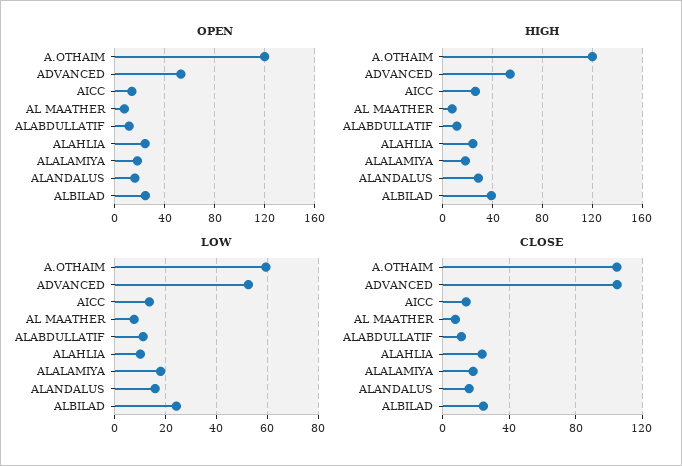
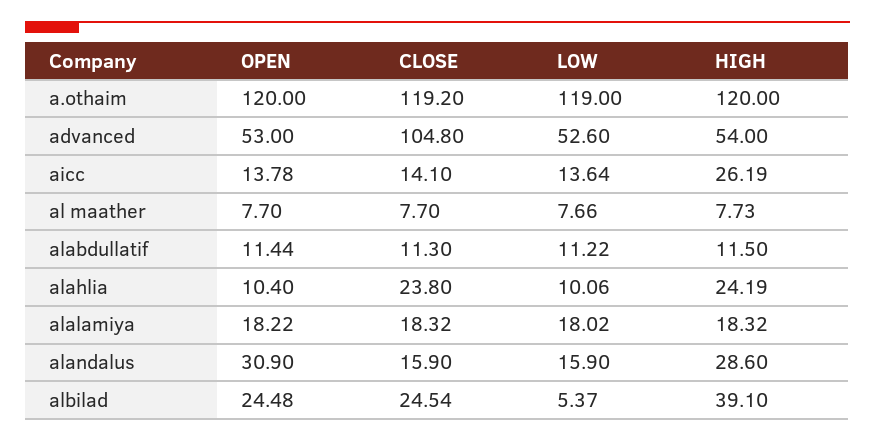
  {
    "OPEN": {
      "A.OTHAIM": 120,
      "ADVANCED": 53,
      "AICC": 13.78,
      "AL MAATHER": 7.7,
      "ALABDULLATIF": 11.44,
-     "ALAHLIA": 25,
+     "ALAHLIA": 10.4,
      "ALALAMIYA": 18.22,
-     "ALANDALUS": 15,
+     "ALANDALUS": 30.9,
      "ALBILAD": 24.48
    },
    "HIGH": {
      "A.OTHAIM": 120,
      "ADVANCED": 54,
      "AICC": 26.19,
      "AL MAATHER": 7.73,
      "ALABDULLATIF": 11.5,
      "ALAHLIA": 24.19,
      "ALALAMIYA": 18.32,
      "ALANDALUS": 28.6,
      "ALBILAD": 39.1
    },
    "LOW": {
-     "A.OTHAIM": 60,
+     "A.OTHAIM": 119,
      "ADVANCED": 52.6,
      "AICC": 13.64,
      "AL MAATHER": 7.66,
      "ALABDULLATIF": 11.22,
      "ALAHLIA": 10.06,
      "ALALAMIYA": 18.02,
      "ALANDALUS": 15.9,
-     "ALBILAD": 25
+     "ALBILAD": 5.37
    },
    "CLOSE": {
-     "A.OTHAIM": 105,
+     "A.OTHAIM": 119.2,
      "ADVANCED": 104.8,
      "AICC": 14.1,
      "AL MAATHER": 7.7,
      "ALABDULLATIF": 11.3,
      "ALAHLIA": 23.8,
      "ALALAMIYA": 18.32,
      "ALANDALUS": 15.9,
      "ALBILAD": 24.54
    }
  }

